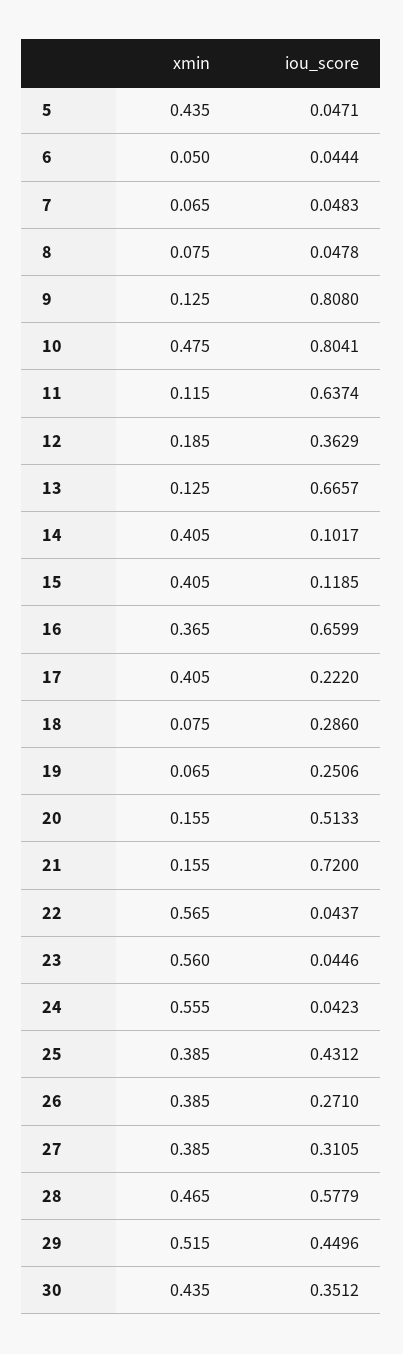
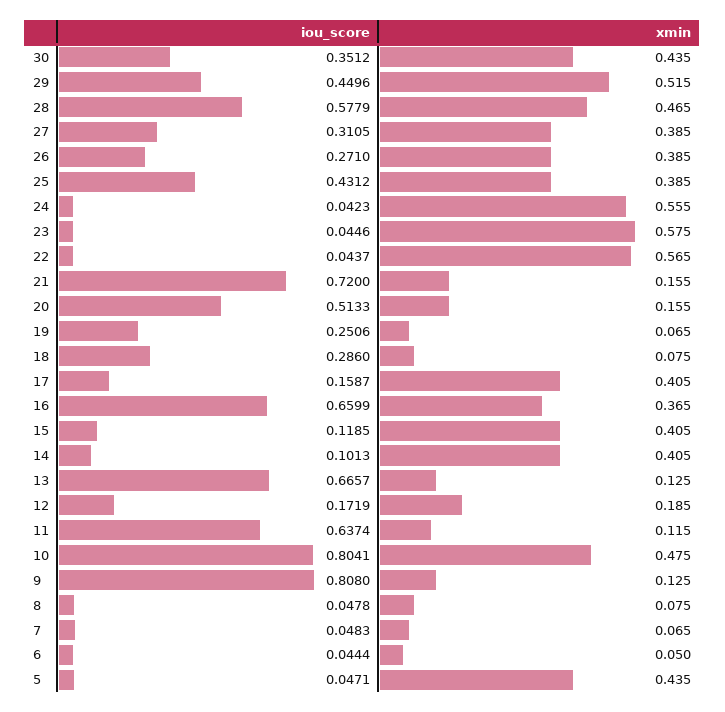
  {
    "xmin": {
      "5": 0.435,
      "6": 0.05,
      "7": 0.065,
      "8": 0.075,
      "9": 0.125,
      "10": 0.475,
      "11": 0.115,
      "12": 0.185,
      "13": 0.125,
      "14": 0.405,
      "15": 0.405,
      "16": 0.365,
      "17": 0.405,
      "18": 0.075,
      "19": 0.065,
      "20": 0.155,
      "21": 0.155,
      "22": 0.565,
-     "23": 0.56,
+     "23": 0.575,
      "24": 0.555,
      "25": 0.385,
      "26": 0.385,
      "27": 0.385,
      "28": 0.465,
      "29": 0.515,
      "30": 0.435
    },
    "iou_score": {
      "5": 0.0471,
      "6": 0.0444,
      "7": 0.0483,
      "8": 0.0478,
      "9": 0.808,
      "10": 0.8041,
      "11": 0.6374,
-     "12": 0.3629,
+     "12": 0.1719,
      "13": 0.6657,
-     "14": 0.1017,
+     "14": 0.1013,
      "15": 0.1185,
      "16": 0.6599,
-     "17": 0.222,
+     "17": 0.1587,
      "18": 0.286,
      "19": 0.2506,
      "20": 0.5133,
      "21": 0.72,
      "22": 0.0437,
      "23": 0.0446,
      "24": 0.0423,
      "25": 0.4312,
      "26": 0.271,
      "27": 0.3105,
      "28": 0.5779,
      "29": 0.4496,
      "30": 0.3512
    }
  }

